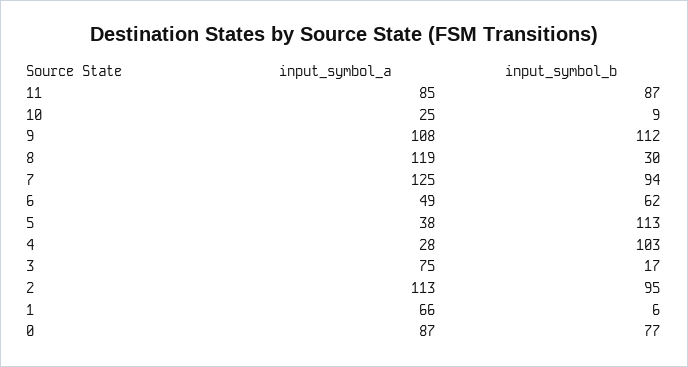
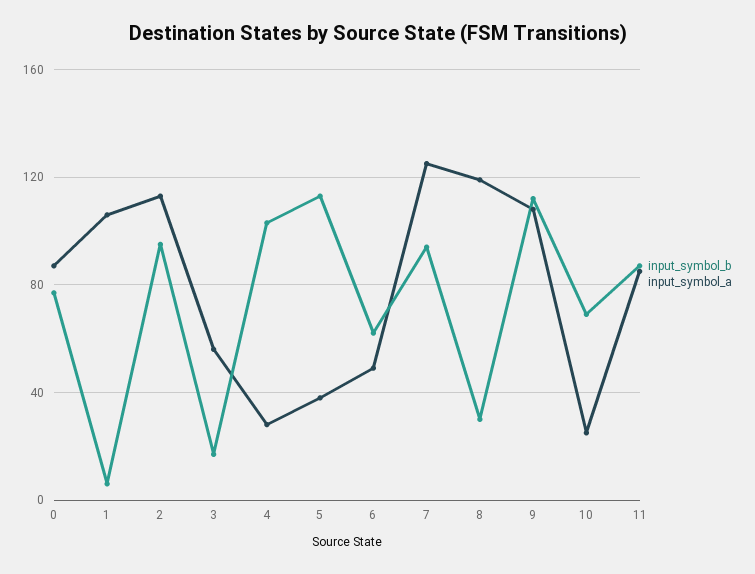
  {
    "input_symbol_a": {
      "11": 85,
      "10": 25,
      "9": 108,
      "8": 119,
      "7": 125,
      "6": 49,
      "5": 38,
      "4": 28,
-     "3": 75,
+     "3": 55,
      "2": 113,
-     "1": 66,
+     "1": 105,
      "0": 87
    },
    "input_symbol_b": {
      "11": 87,
-     "10": 9,
+     "10": 70,
      "9": 112,
      "8": 30,
      "7": 94,
      "6": 62,
      "5": 113,
      "4": 103,
      "3": 17,
      "2": 95,
      "1": 6,
      "0": 77
    }
  }

